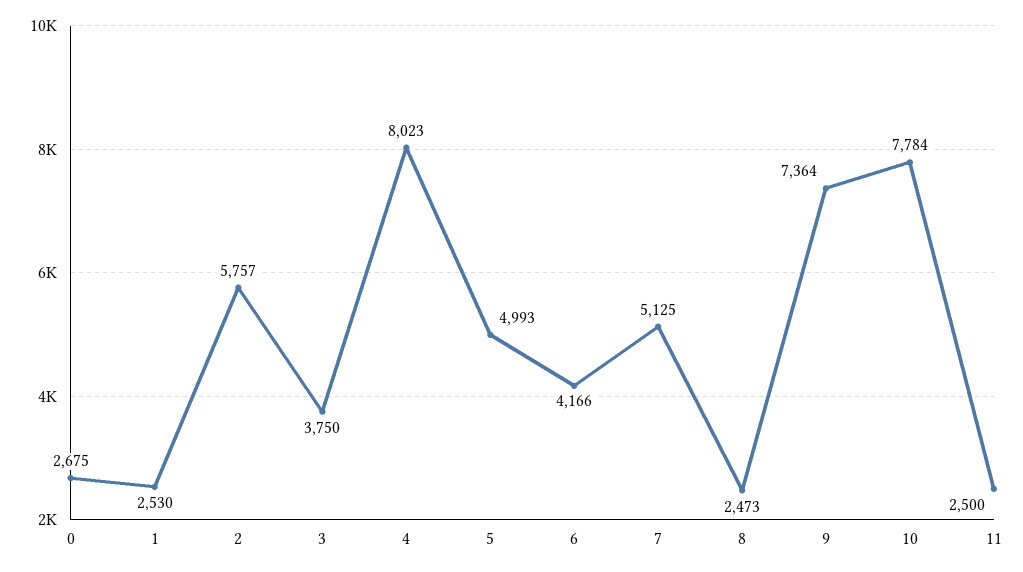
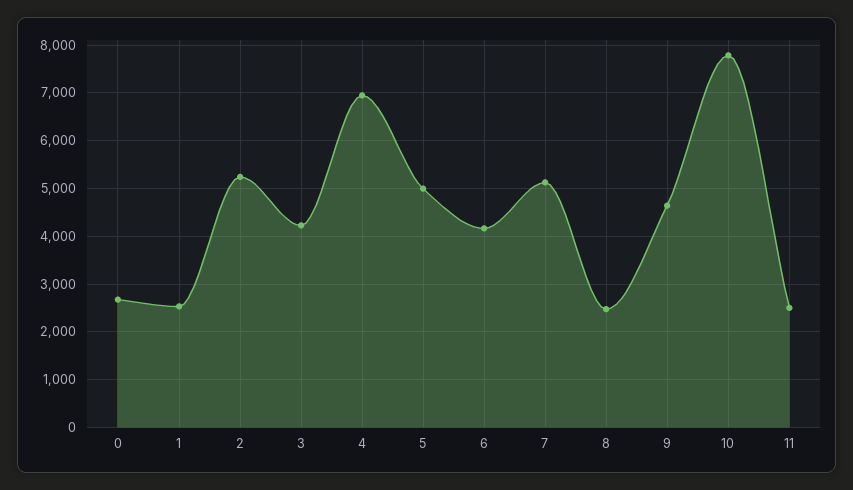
  {
    "0": 2675,
    "1": 2530,
-   "2": 5757,
+   "2": 5200,
-   "3": 3750,
+   "3": 4200,
-   "4": 8023,
+   "4": 7000,
    "5": 4993,
    "6": 4166,
    "7": 5125,
    "8": 2473,
-   "9": 7364,
+   "9": 4600,
    "10": 7784,
    "11": 2500
  }

